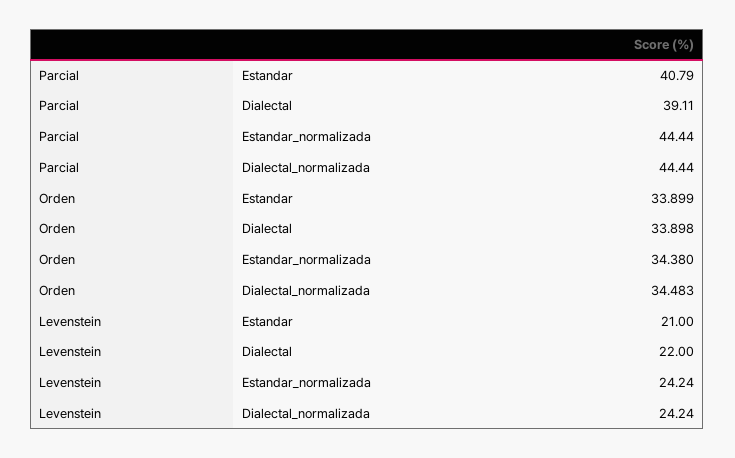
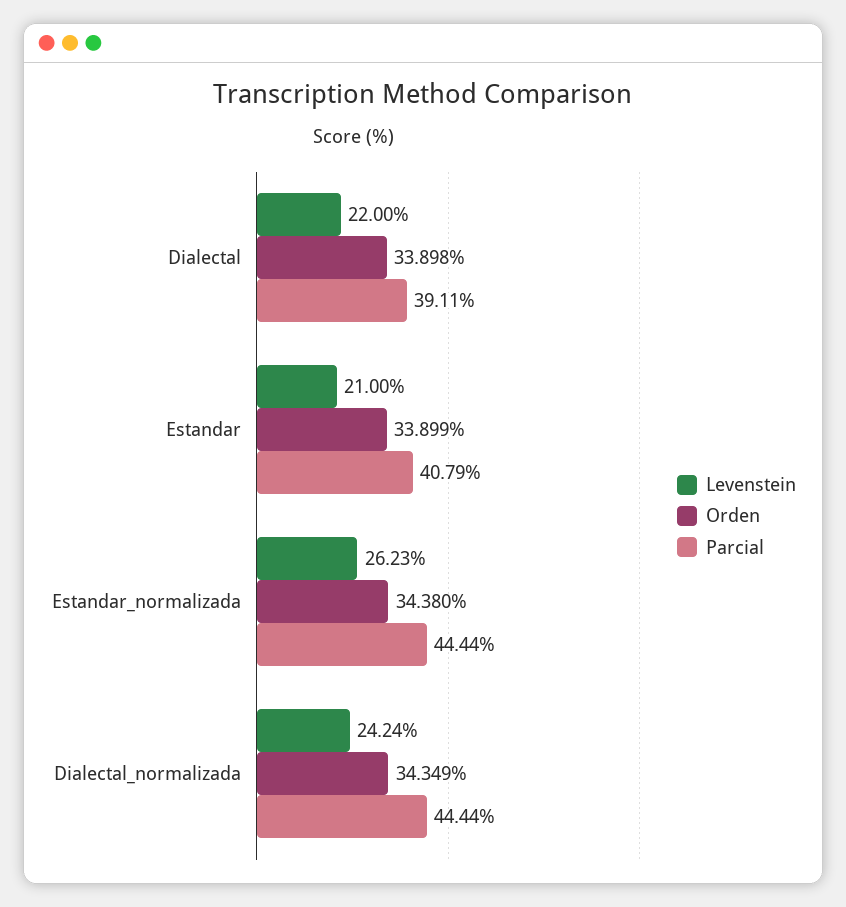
  {
    "Parcial": {
      "Estandar": 40.79,
      "Dialectal": 39.11,
      "Estandar_normalizada": 44.44,
      "Dialectal_normalizada": 44.44
    },
    "Orden": {
      "Estandar": 33.899,
      "Dialectal": 33.898,
      "Estandar_normalizada": 34.38,
-     "Dialectal_normalizada": 34.483
+     "Dialectal_normalizada": 34.349
    },
    "Levenstein": {
      "Estandar": 21,
      "Dialectal": 22,
-     "Estandar_normalizada": 24.24,
+     "Estandar_normalizada": 26.23,
      "Dialectal_normalizada": 24.24
    }
  }

